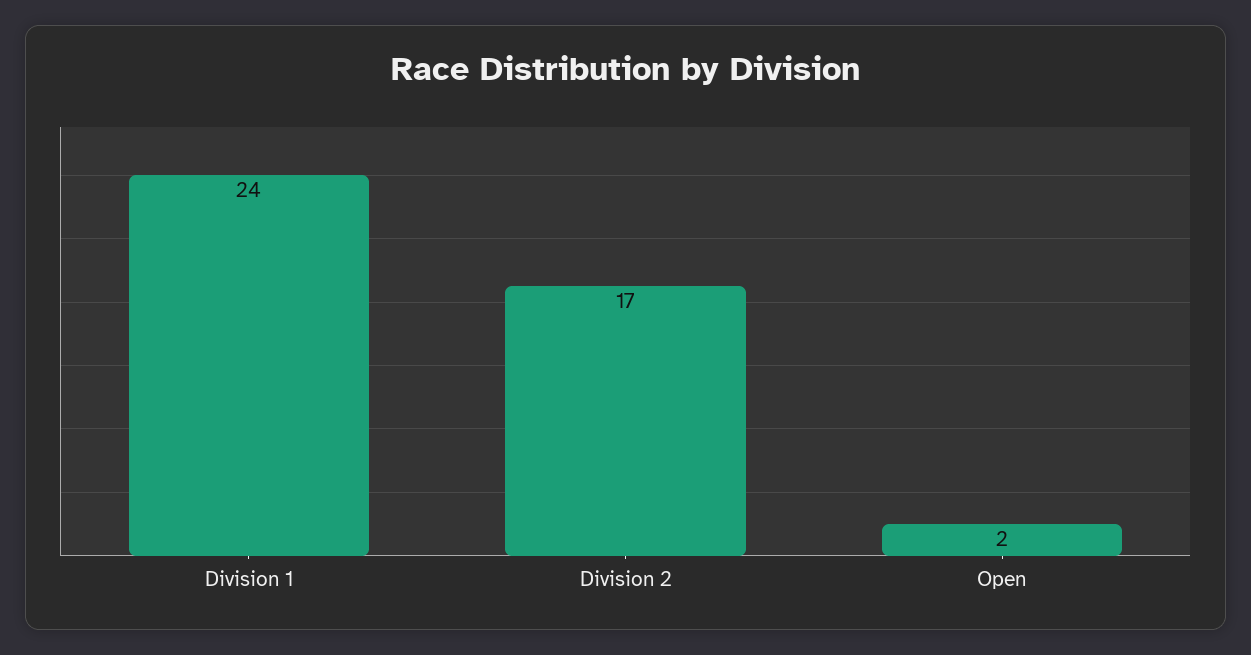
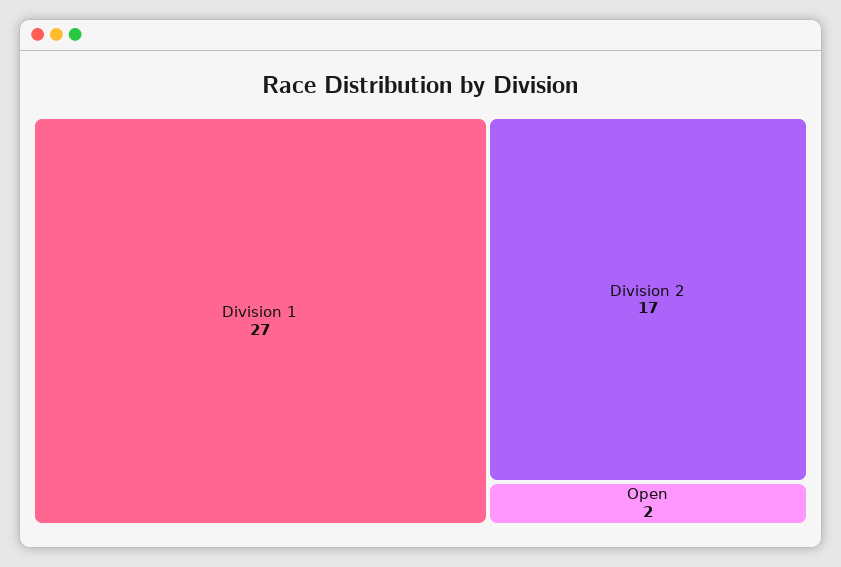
  {
-   "Division 1": 24,
+   "Division 1": 27,
    "Division 2": 17,
    "Open": 2
  }

